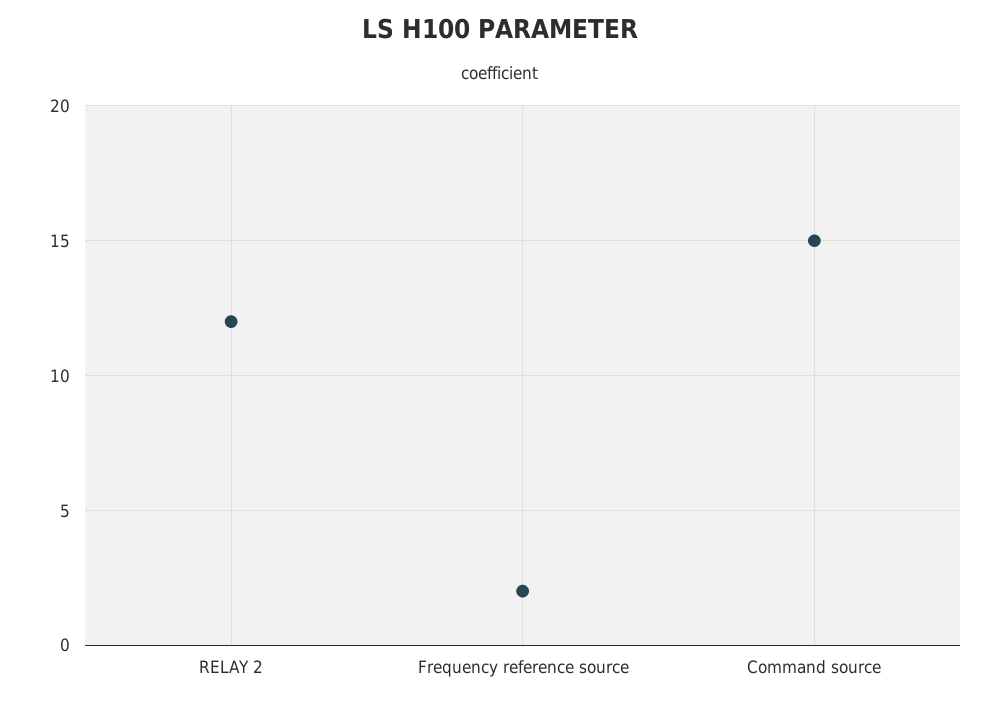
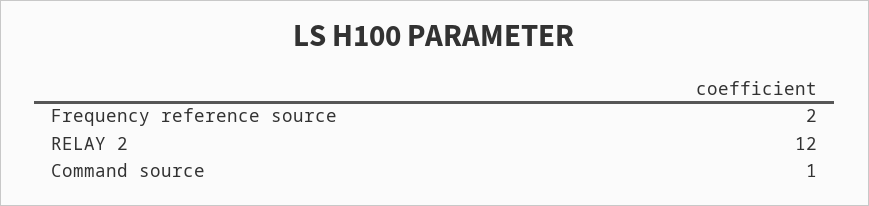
  {
    "RELAY 2": 12,
    "Frequency reference source": 2,
-   "Command source": 15
+   "Command source": 1
  }

